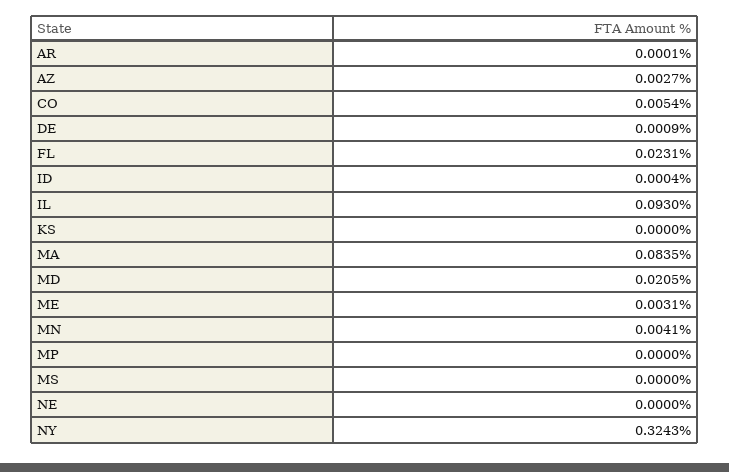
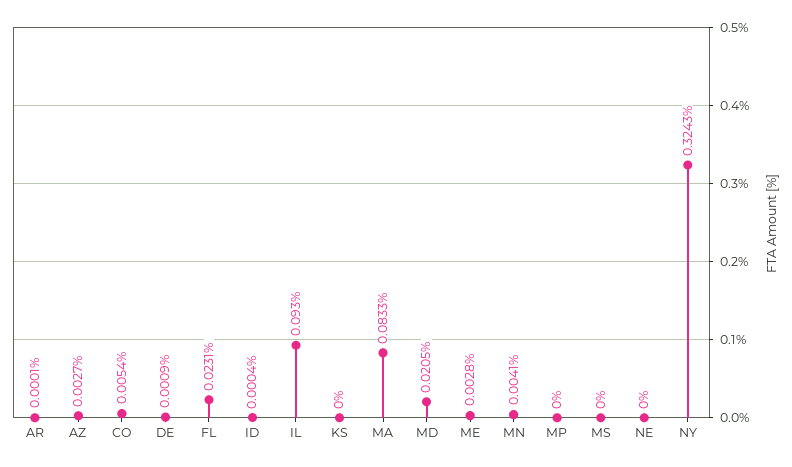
  {
    "AR": 0.0001,
    "AZ": 0.0027,
    "CO": 0.0054,
    "DE": 0.0009,
    "FL": 0.0231,
    "ID": 0.0004,
    "IL": 0.093,
    "KS": 0,
-   "MA": 0.0835,
+   "MA": 0.0833,
    "MD": 0.0205,
-   "ME": 0.0031,
+   "ME": 0.0028,
    "MN": 0.0041,
    "MP": 0,
    "MS": 0,
    "NE": 0,
    "NY": 0.3243
  }

